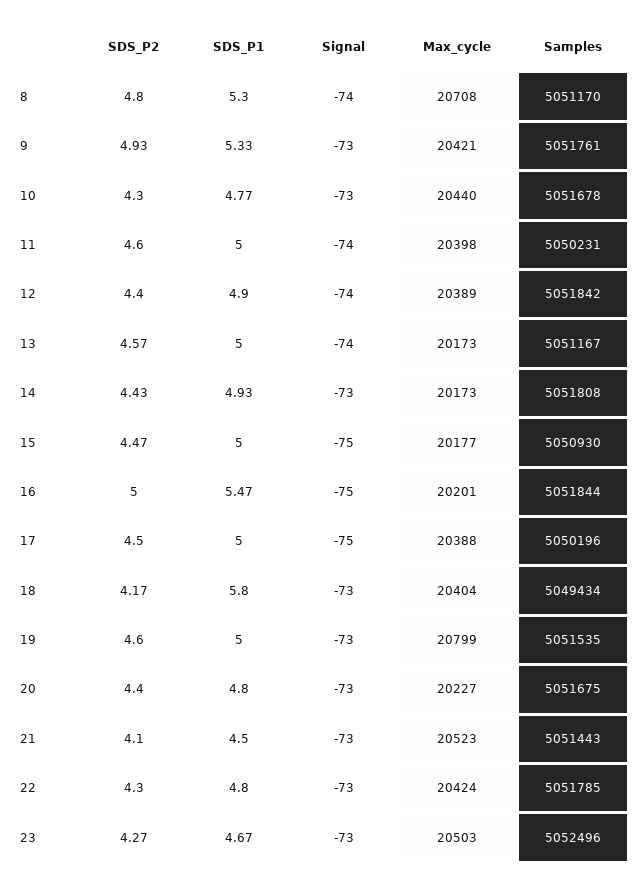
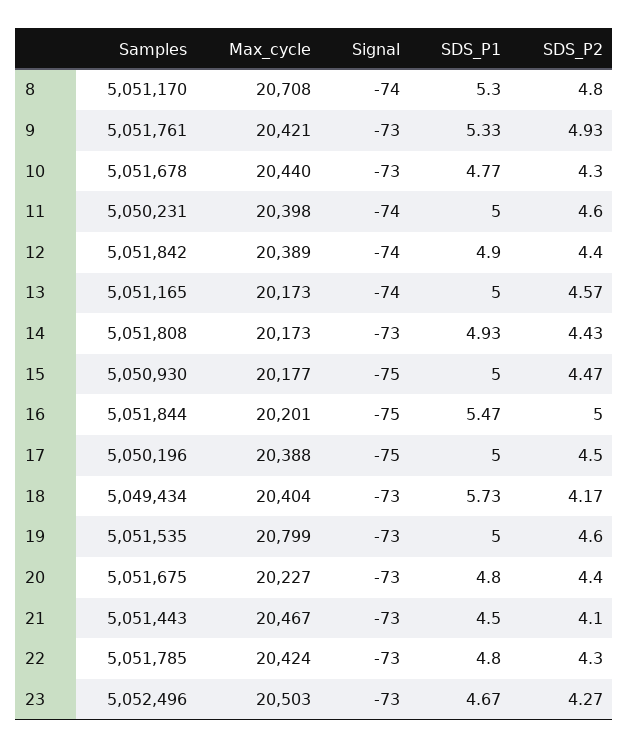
  {
    "SDS_P2": {
      "8": 4.8,
      "9": 4.93,
      "10": 4.3,
      "11": 4.6,
      "12": 4.4,
      "13": 4.57,
      "14": 4.43,
      "15": 4.47,
      "16": 5,
      "17": 4.5,
      "18": 4.17,
      "19": 4.6,
      "20": 4.4,
      "21": 4.1,
      "22": 4.3,
      "23": 4.27
    },
    "SDS_P1": {
      "8": 5.3,
      "9": 5.33,
      "10": 4.77,
      "11": 5,
      "12": 4.9,
      "13": 5,
      "14": 4.93,
      "15": 5,
      "16": 5.47,
      "17": 5,
-     "18": 5.8,
+     "18": 5.73,
      "19": 5,
      "20": 4.8,
      "21": 4.5,
      "22": 4.8,
      "23": 4.67
    },
    "Signal": {
      "8": -74,
      "9": -73,
      "10": -73,
      "11": -74,
      "12": -74,
      "13": -74,
      "14": -73,
      "15": -75,
      "16": -75,
      "17": -75,
      "18": -73,
      "19": -73,
      "20": -73,
      "21": -73,
      "22": -73,
      "23": -73
    },
    "Max_cycle": {
      "8": 20708,
      "9": 20421,
      "10": 20440,
      "11": 20398,
      "12": 20389,
      "13": 20173,
      "14": 20173,
      "15": 20177,
      "16": 20201,
      "17": 20388,
      "18": 20404,
      "19": 20799,
      "20": 20227,
-     "21": 20523,
+     "21": 20467,
      "22": 20424,
      "23": 20503
    },
    "Samples": {
      "8": 5051170,
      "9": 5051761,
      "10": 5051678,
      "11": 5050231,
      "12": 5051842,
-     "13": 5051167,
+     "13": 5051165,
      "14": 5051808,
      "15": 5050930,
      "16": 5051844,
      "17": 5050196,
      "18": 5049434,
      "19": 5051535,
      "20": 5051675,
      "21": 5051443,
      "22": 5051785,
      "23": 5052496
    }
  }

